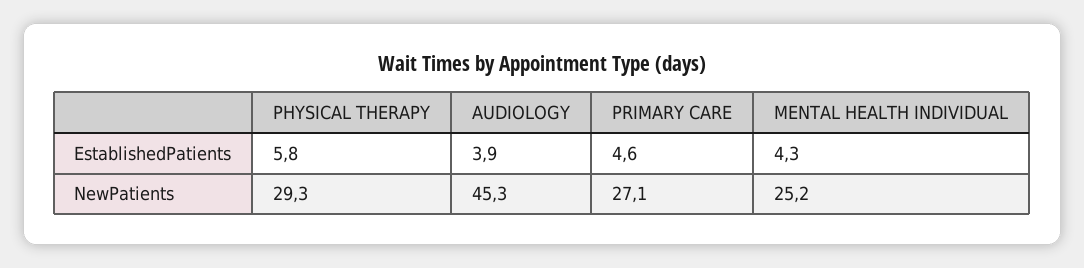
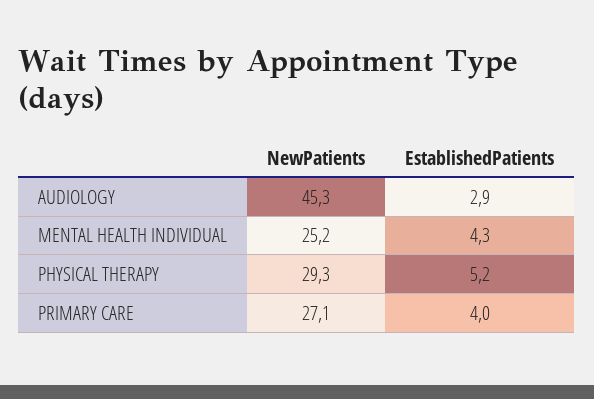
  {
    "PHYSICAL THERAPY": {
-     "EstablishedPatients": 5.8,
+     "EstablishedPatients": 5.2,
      "NewPatients": 29.3
    },
    "AUDIOLOGY": {
-     "EstablishedPatients": 3.9,
+     "EstablishedPatients": 2.9,
      "NewPatients": 45.3
    },
    "PRIMARY CARE": {
-     "EstablishedPatients": 4.6,
+     "EstablishedPatients": 4,
      "NewPatients": 27.1
    },
    "MENTAL HEALTH INDIVIDUAL": {
      "EstablishedPatients": 4.3,
      "NewPatients": 25.2
    }
  }

